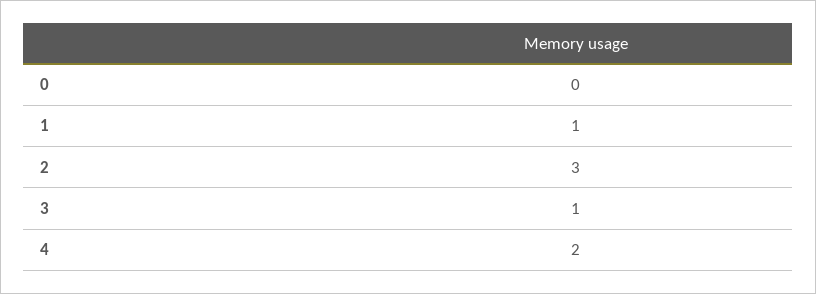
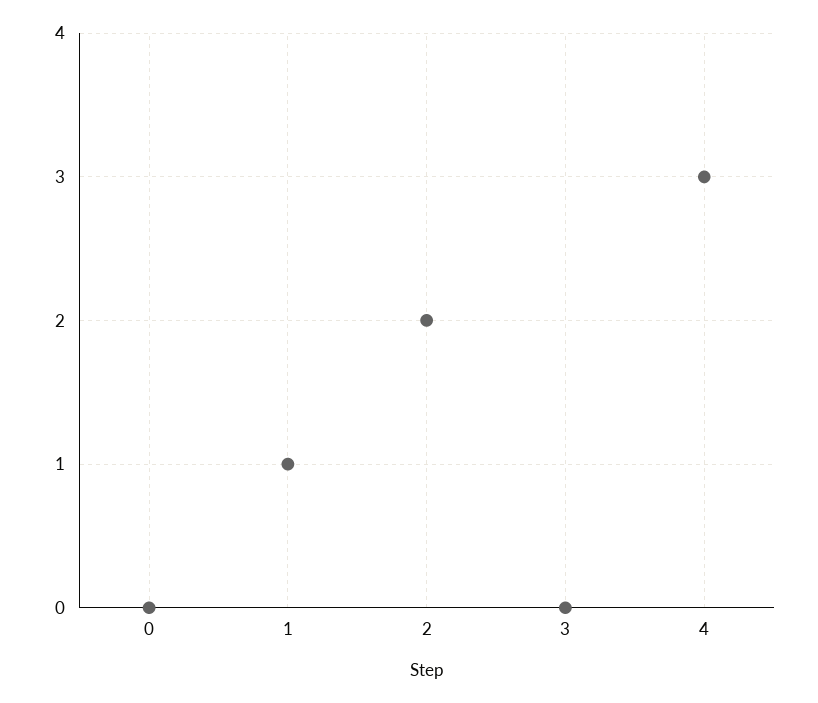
  {
    "0": 0,
    "1": 1,
-   "2": 3,
+   "2": 2,
-   "3": 1,
+   "3": 0,
-   "4": 2
+   "4": 3
  }

